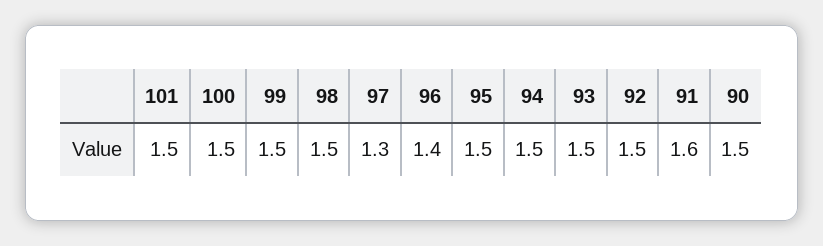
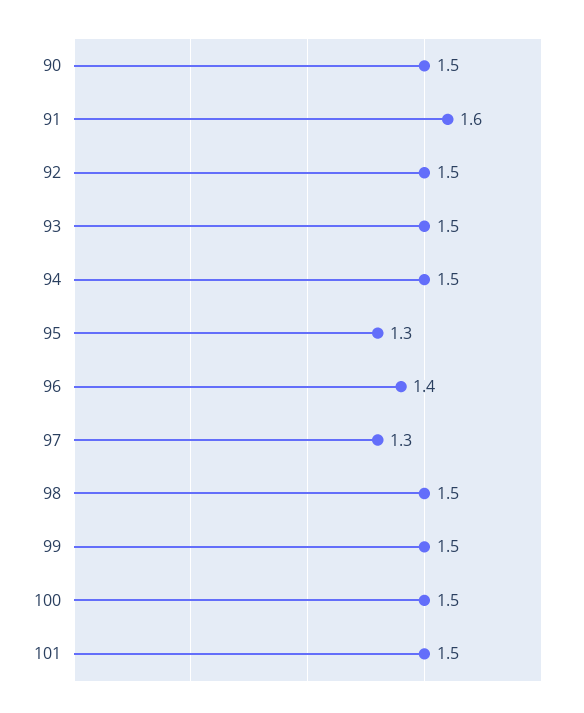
  {
    "101": 1.5,
    "100": 1.5,
    "99": 1.5,
    "98": 1.5,
    "97": 1.3,
    "96": 1.4,
-   "95": 1.5,
+   "95": 1.3,
    "94": 1.5,
    "93": 1.5,
    "92": 1.5,
    "91": 1.6,
    "90": 1.5
  }

